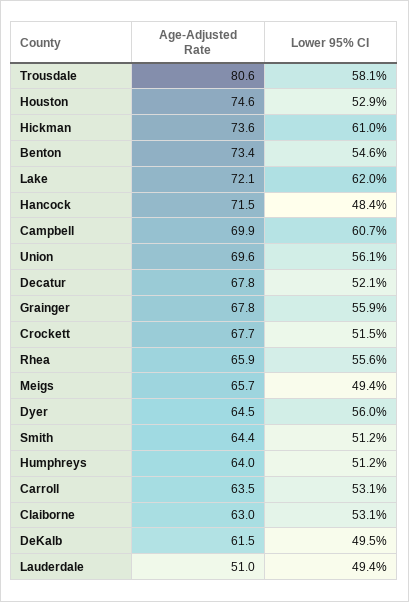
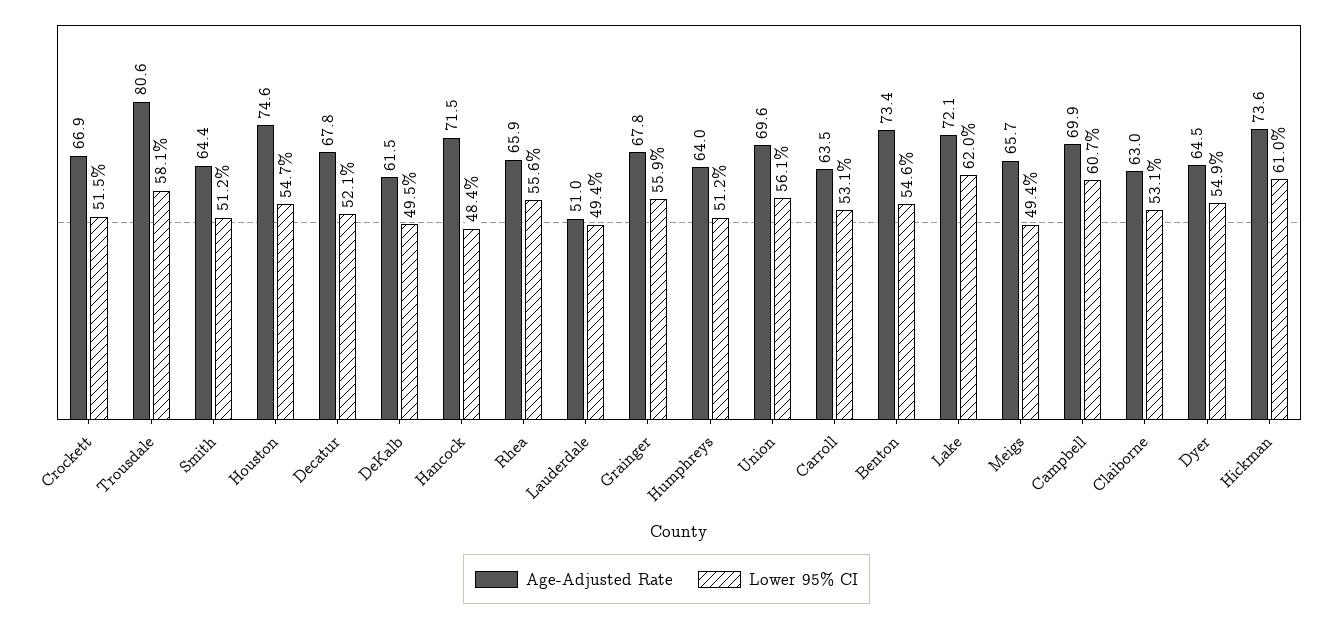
  {
    "Age-Adjusted Rate": {
      "Trousdale": 80.6,
      "Houston": 74.6,
      "Hickman": 73.6,
      "Benton": 73.4,
      "Lake": 72.1,
      "Hancock": 71.5,
      "Campbell": 69.9,
      "Union": 69.6,
      "Decatur": 67.8,
      "Grainger": 67.8,
-     "Crockett": 67.7,
+     "Crockett": 66.9,
      "Rhea": 65.9,
      "Meigs": 65.7,
      "Dyer": 64.5,
      "Smith": 64.4,
      "Humphreys": 64,
      "Carroll": 63.5,
      "Claiborne": 63,
      "DeKalb": 61.5,
      "Lauderdale": 51
    },
    "Lower 95% CI": {
      "Trousdale": 58.1,
-     "Houston": 52.9,
+     "Houston": 54.7,
      "Hickman": 61,
      "Benton": 54.6,
      "Lake": 62,
      "Hancock": 48.4,
      "Campbell": 60.7,
      "Union": 56.1,
      "Decatur": 52.1,
      "Grainger": 55.9,
      "Crockett": 51.5,
      "Rhea": 55.6,
      "Meigs": 49.4,
-     "Dyer": 56,
+     "Dyer": 54.9,
      "Smith": 51.2,
      "Humphreys": 51.2,
      "Carroll": 53.1,
      "Claiborne": 53.1,
      "DeKalb": 49.5,
      "Lauderdale": 49.4
    }
  }

